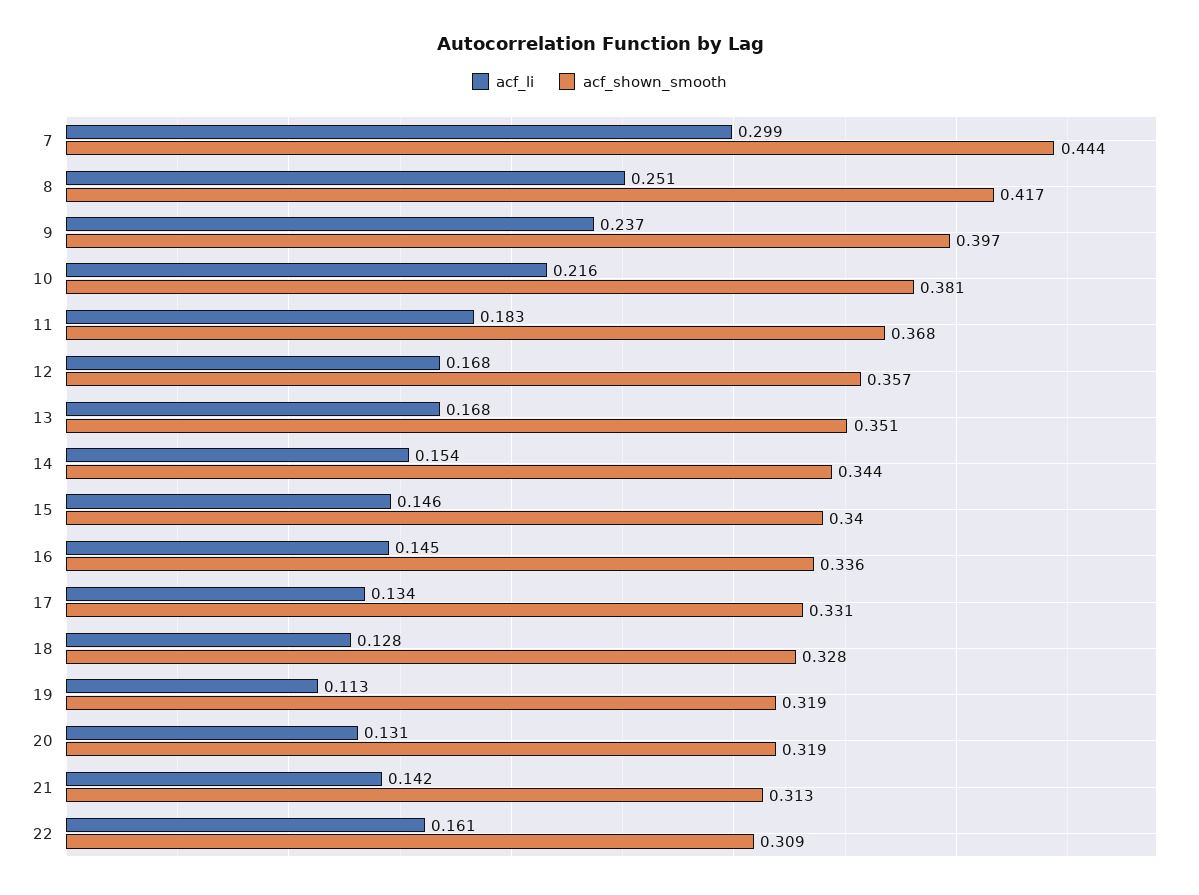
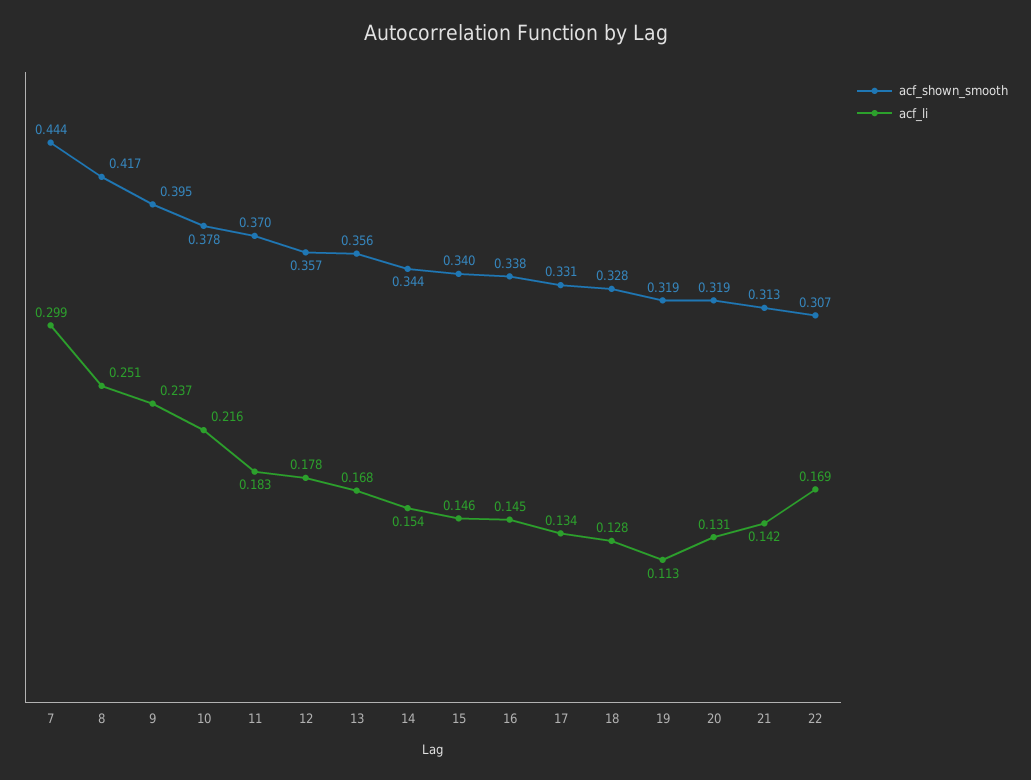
  {
    "acf_li": {
      "7": 0.299,
      "8": 0.251,
      "9": 0.237,
      "10": 0.216,
      "11": 0.183,
-     "12": 0.168,
+     "12": 0.178,
      "13": 0.168,
      "14": 0.154,
      "15": 0.146,
      "16": 0.145,
      "17": 0.134,
      "18": 0.128,
      "19": 0.113,
      "20": 0.131,
      "21": 0.142,
-     "22": 0.161
+     "22": 0.169
    },
    "acf_shown_smooth": {
      "7": 0.444,
      "8": 0.417,
-     "9": 0.397,
+     "9": 0.395,
-     "10": 0.381,
+     "10": 0.378,
-     "11": 0.368,
+     "11": 0.37,
      "12": 0.357,
-     "13": 0.351,
+     "13": 0.356,
      "14": 0.344,
      "15": 0.34,
-     "16": 0.336,
+     "16": 0.338,
      "17": 0.331,
      "18": 0.328,
      "19": 0.319,
      "20": 0.319,
      "21": 0.313,
-     "22": 0.309
+     "22": 0.307
    }
  }

